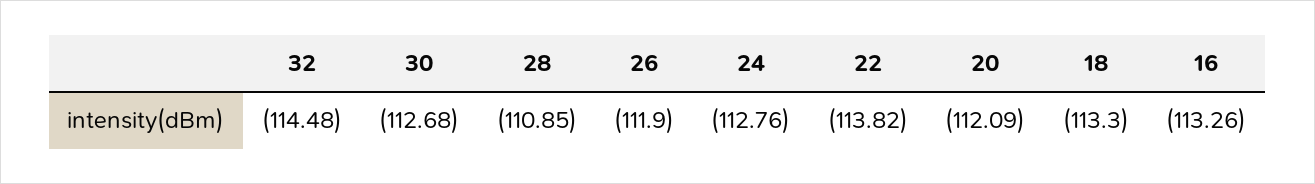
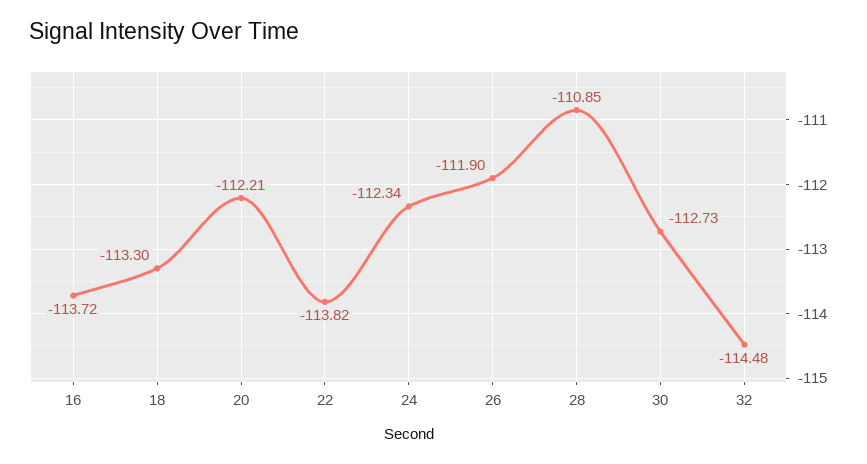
  {
    "32": -114.48,
-   "30": -112.68,
+   "30": -112.73,
    "28": -110.85,
    "26": -111.9,
-   "24": -112.76,
+   "24": -112.34,
    "22": -113.82,
-   "20": -112.09,
+   "20": -112.21,
    "18": -113.3,
-   "16": -113.26
+   "16": -113.72
  }

